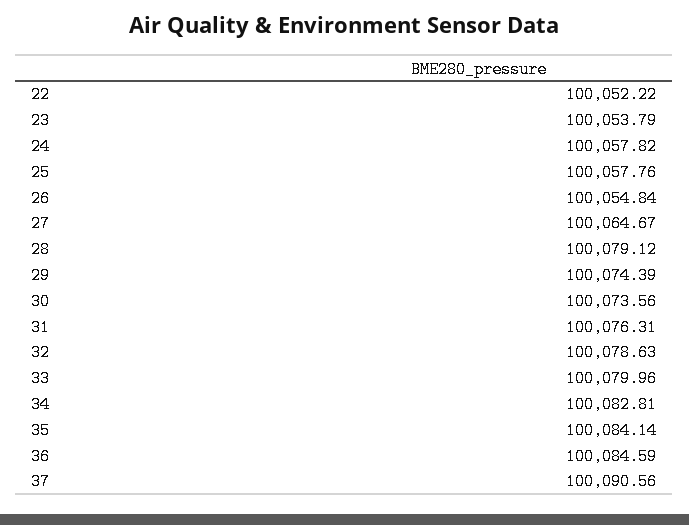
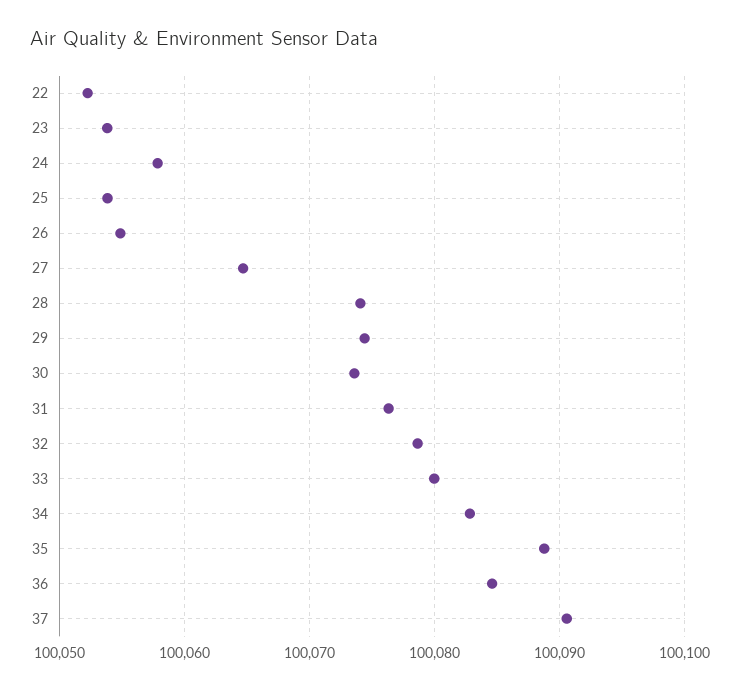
  {
    "22": 100052.22,
    "23": 100053.79,
    "24": 100057.82,
-   "25": 100057.76,
+   "25": 100054,
    "26": 100054.84,
    "27": 100064.67,
-   "28": 100079.12,
+   "28": 100074,
    "29": 100074.39,
    "30": 100073.56,
    "31": 100076.31,
    "32": 100078.63,
    "33": 100079.96,
    "34": 100082.81,
-   "35": 100084.14,
+   "35": 100089,
    "36": 100084.59,
    "37": 100090.56
  }

